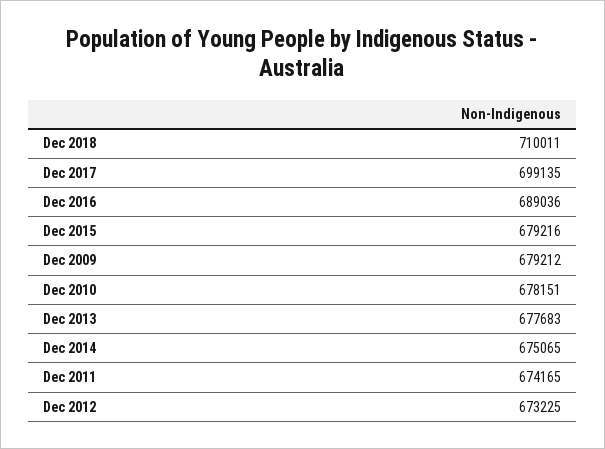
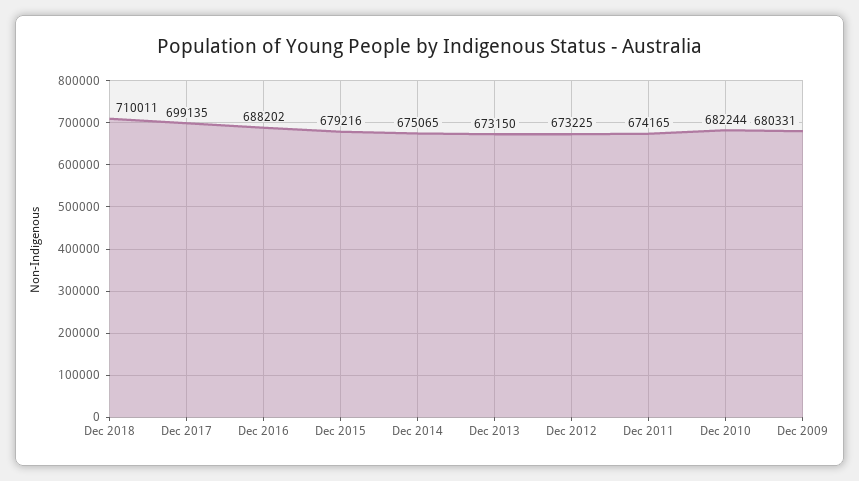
  {
    "Dec 2018": 710011,
    "Dec 2017": 699135,
-   "Dec 2016": 689036,
+   "Dec 2016": 688202,
    "Dec 2015": 679216,
-   "Dec 2009": 679212,
+   "Dec 2009": 680331,
-   "Dec 2010": 678151,
+   "Dec 2010": 682244,
-   "Dec 2013": 677683,
+   "Dec 2013": 673150,
    "Dec 2014": 675065,
    "Dec 2011": 674165,
    "Dec 2012": 673225
  }

